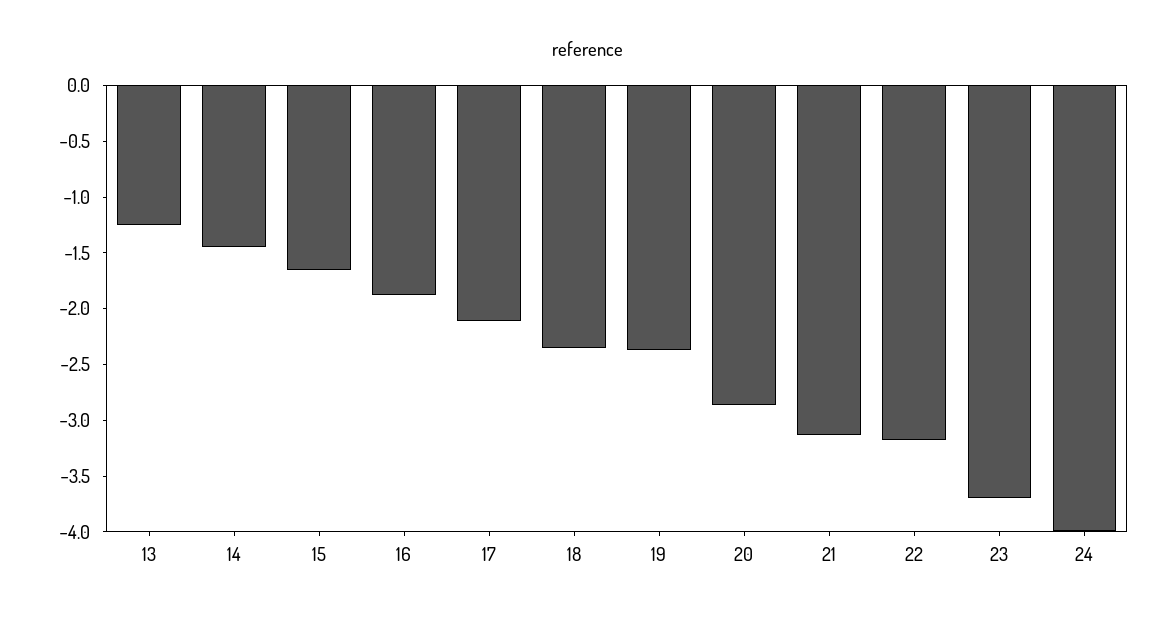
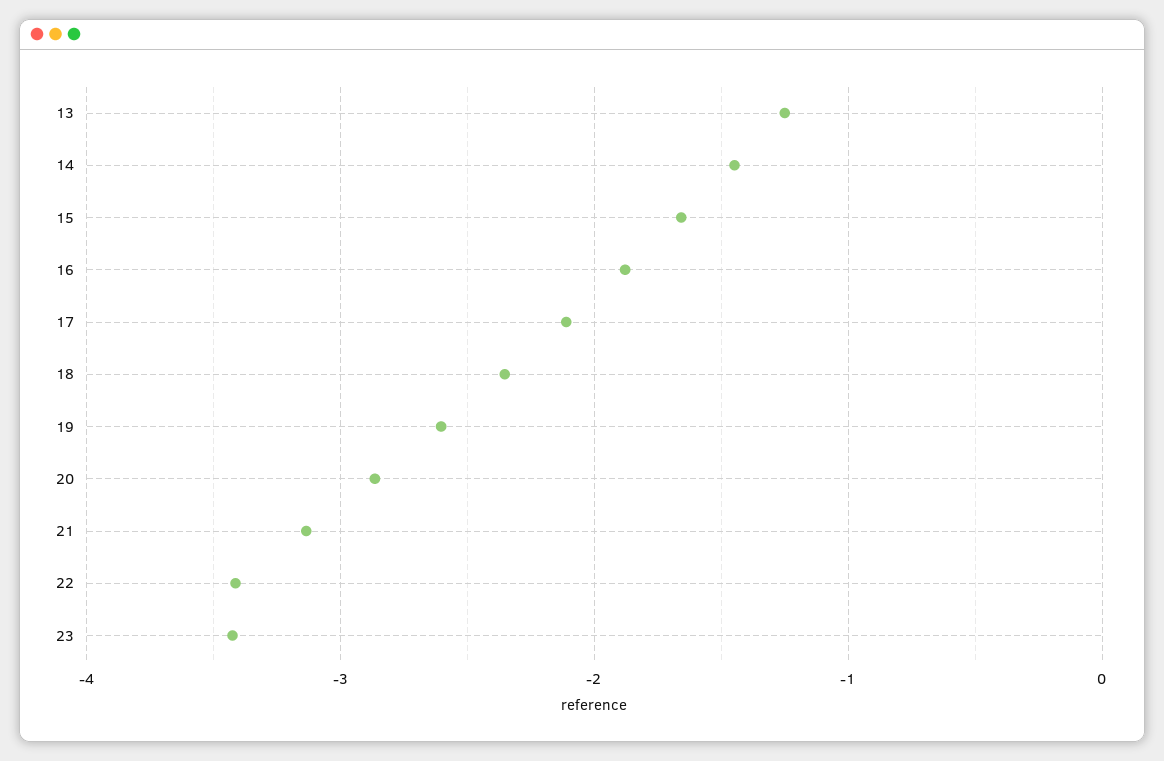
  {
    "13": -1.3,
    "14": -1.4,
    "15": -1.7,
    "16": -1.9,
    "17": -2.1,
    "18": -2.4,
-   "19": -2.4,
+   "19": -2.6,
    "20": -2.9,
    "21": -3.1,
-   "22": -3.2,
+   "22": -3.4,
-   "23": -3.7,
+   "23": -3.4
-   "24": -4
  }

